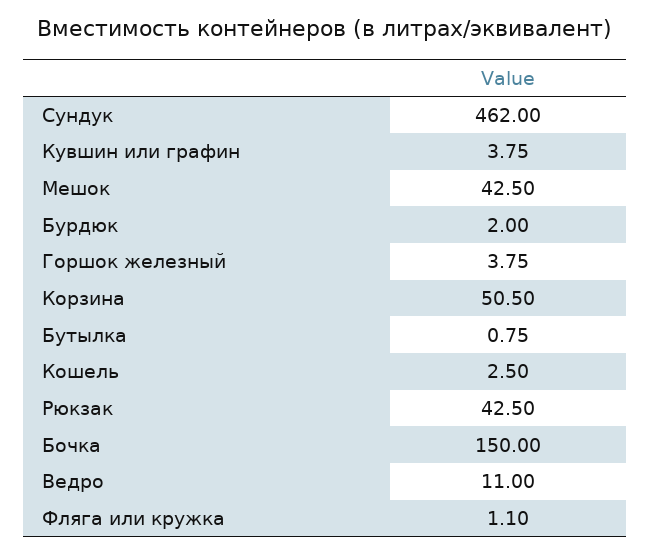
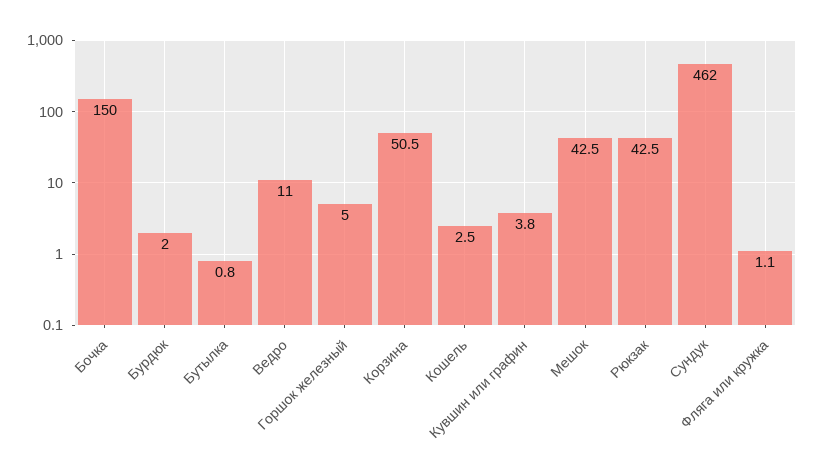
  {
    "Сундук": 462,
    "Кувшин или графин": 3.75,
    "Мешок": 42.5,
    "Бурдюк": 2,
-   "Горшок железный": 3.75,
+   "Горшок железный": 5,
    "Корзина": 50.5,
    "Бутылка": 0.75,
    "Кошель": 2.5,
    "Рюкзак": 42.5,
    "Бочка": 150,
    "Ведро": 11,
    "Фляга или кружка": 1.1
  }

